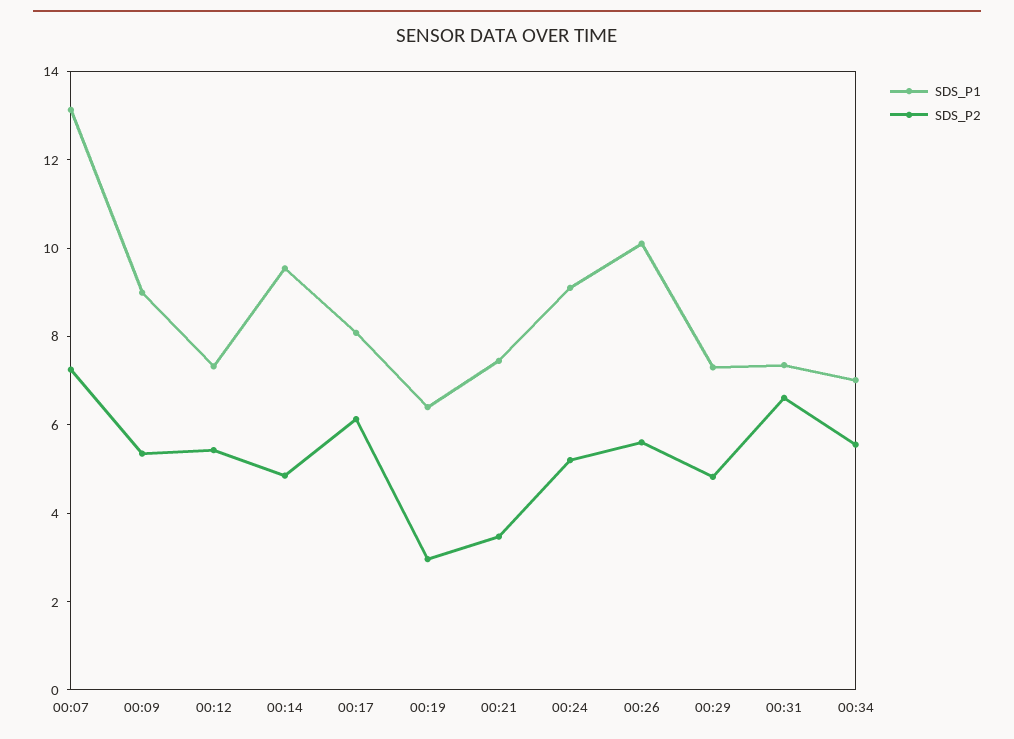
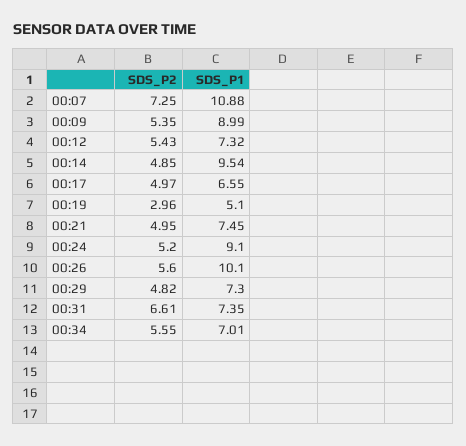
  {
    "SDS_P1": {
-     "00:07": 13,
+     "00:07": 10.88,
      "00:09": 8.99,
      "00:12": 7.32,
      "00:14": 9.54,
-     "00:17": 8,
+     "00:17": 6.55,
-     "00:19": 6.5,
+     "00:19": 5.1,
      "00:21": 7.45,
      "00:24": 9.1,
      "00:26": 10.1,
      "00:29": 7.3,
      "00:31": 7.35,
      "00:34": 7.01
    },
    "SDS_P2": {
      "00:07": 7.25,
      "00:09": 5.35,
      "00:12": 5.43,
      "00:14": 4.85,
-     "00:17": 6,
+     "00:17": 4.97,
      "00:19": 2.96,
-     "00:21": 3.5,
+     "00:21": 4.95,
      "00:24": 5.2,
      "00:26": 5.6,
      "00:29": 4.82,
      "00:31": 6.61,
      "00:34": 5.55
    }
  }

